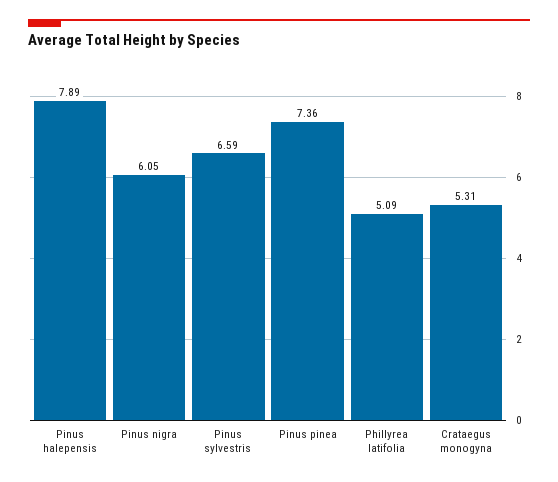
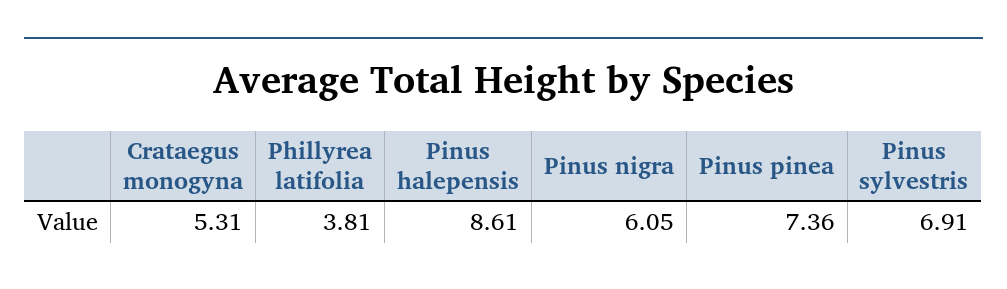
  {
-   "Pinus halepensis": 7.89,
+   "Pinus halepensis": 8.61,
    "Pinus nigra": 6.05,
-   "Pinus sylvestris": 6.59,
+   "Pinus sylvestris": 6.91,
    "Pinus pinea": 7.36,
-   "Phillyrea latifolia": 5.09,
+   "Phillyrea latifolia": 3.81,
    "Crataegus monogyna": 5.31
  }

